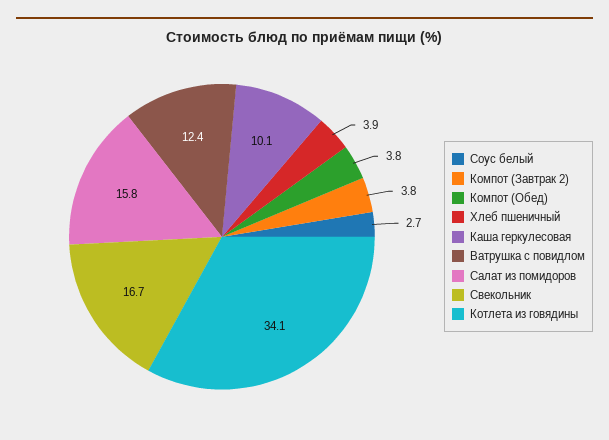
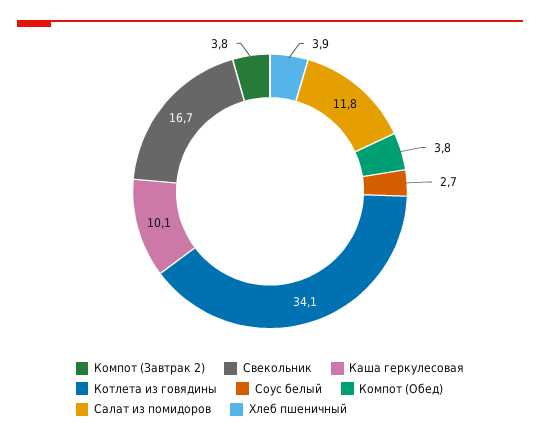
  {
    "Соус белый": 2.7,
    "Компот (Завтрак 2)": 3.8,
    "Компот (Обед)": 3.8,
    "Хлеб пшеничный": 3.9,
    "Каша геркулесовая": 10.1,
-   "Ватрушка с повидлом": 12.4,
-   "Салат из помидоров": 15.8,
+   "Салат из помидоров": 11.8,
    "Свекольник": 16.7,
    "Котлета из говядины": 34.1
  }

